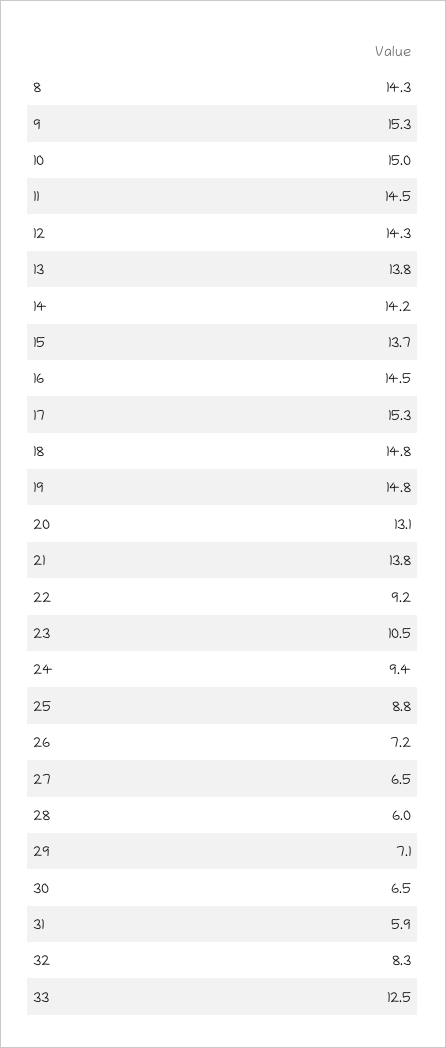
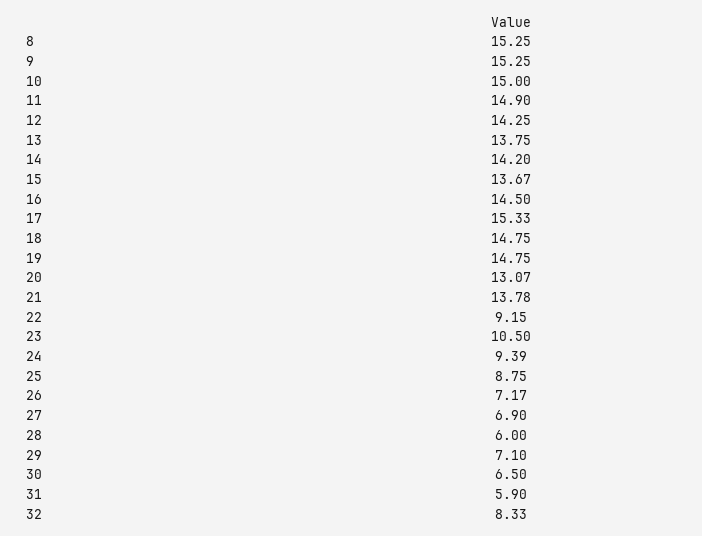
  {
-   "8": 14.3,
+   "8": 15.25,
    "9": 15.25,
    "10": 15,
-   "11": 14.5,
+   "11": 14.9,
    "12": 14.25,
    "13": 13.75,
    "14": 14.2,
    "15": 13.67,
    "16": 14.5,
    "17": 15.33,
    "18": 14.75,
    "19": 14.75,
    "20": 13.07,
    "21": 13.78,
    "22": 9.15,
    "23": 10.5,
    "24": 9.39,
    "25": 8.75,
    "26": 7.17,
-   "27": 6.5,
+   "27": 6.9,
    "28": 6,
    "29": 7.1,
    "30": 6.5,
    "31": 5.9,
-   "32": 8.33,
+   "32": 8.33
-   "33": 12.5
  }

